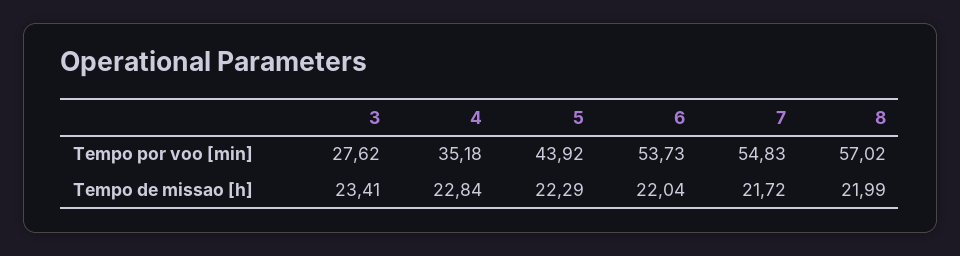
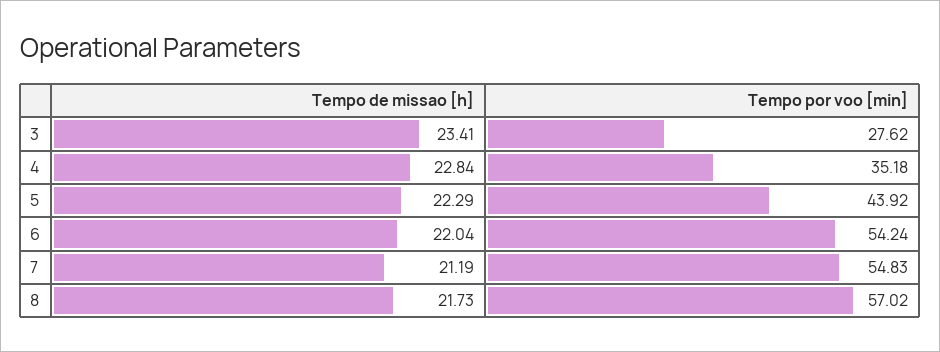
  {
    "3": {
      "Tempo por voo [min]": 27.62,
      "Tempo de missao [h]": 23.41
    },
    "4": {
      "Tempo por voo [min]": 35.18,
      "Tempo de missao [h]": 22.84
    },
    "5": {
      "Tempo por voo [min]": 43.92,
      "Tempo de missao [h]": 22.29
    },
    "6": {
-     "Tempo por voo [min]": 53.73,
+     "Tempo por voo [min]": 54.24,
      "Tempo de missao [h]": 22.04
    },
    "7": {
      "Tempo por voo [min]": 54.83,
-     "Tempo de missao [h]": 21.72
+     "Tempo de missao [h]": 21.19
    },
    "8": {
      "Tempo por voo [min]": 57.02,
-     "Tempo de missao [h]": 21.99
+     "Tempo de missao [h]": 21.73
    }
  }

